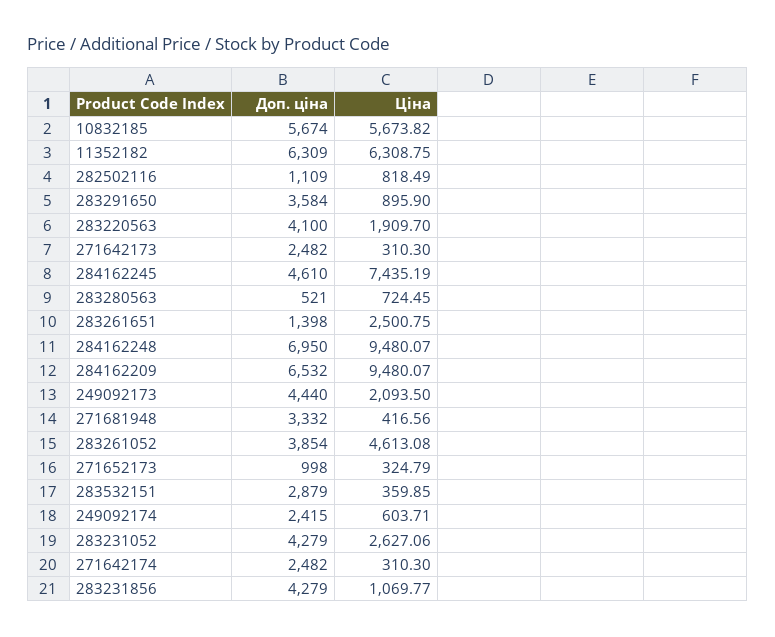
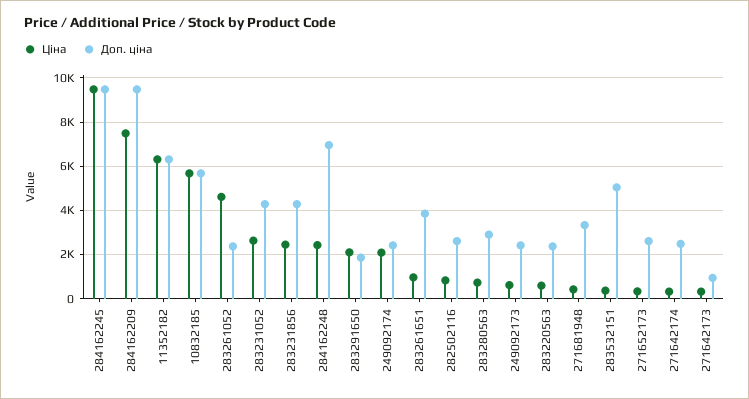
  {
    "Доп. ціна": {
      "10832185": 5674,
      "11352182": 6309,
-     "282502116": 1109,
+     "282502116": 2500,
-     "283291650": 3584,
+     "283291650": 2000,
-     "283220563": 4100,
+     "283220563": 2500,
-     "271642173": 2482,
+     "271642173": 1000,
-     "284162245": 4610,
+     "284162245": 9500,
-     "283280563": 521,
+     "283280563": 3000,
-     "283261651": 1398,
+     "283261651": 4000,
      "284162248": 6950,
-     "284162209": 6532,
+     "284162209": 9500,
-     "249092173": 4440,
+     "249092173": 2500,
      "271681948": 3332,
-     "283261052": 3854,
+     "283261052": 2500,
-     "271652173": 998,
+     "271652173": 2500,
-     "283532151": 2879,
+     "283532151": 5000,
      "249092174": 2415,
      "283231052": 4279,
      "271642174": 2482,
      "283231856": 4279
    },
    "Ціна": {
      "10832185": 5673.82,
      "11352182": 6308.75,
      "282502116": 818.49,
-     "283291650": 895.9,
+     "283291650": 2000,
-     "283220563": 1909.7,
+     "283220563": 500,
      "271642173": 310.3,
-     "284162245": 7435.19,
+     "284162245": 9500,
      "283280563": 724.45,
-     "283261651": 2500.75,
+     "283261651": 1000,
-     "284162248": 9480.07,
+     "284162248": 2500,
-     "284162209": 9480.07,
+     "284162209": 7500,
-     "249092173": 2093.5,
+     "249092173": 500,
      "271681948": 416.56,
      "283261052": 4613.08,
      "271652173": 324.79,
      "283532151": 359.85,
-     "249092174": 603.71,
+     "249092174": 2000,
      "283231052": 2627.06,
      "271642174": 310.3,
-     "283231856": 1069.77
+     "283231856": 2500
    }
  }

